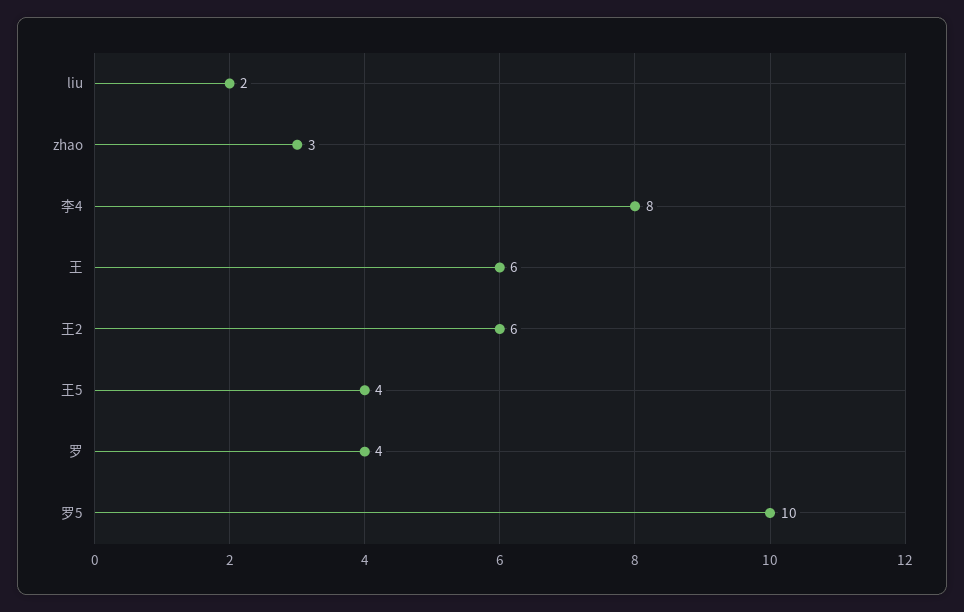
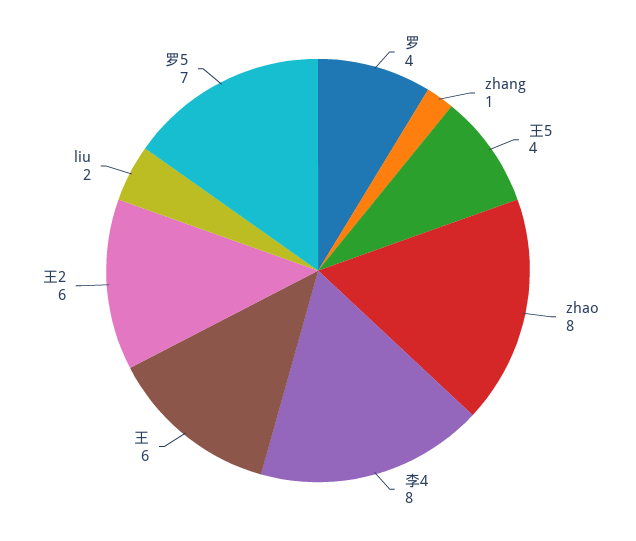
  {
    "liu": 2,
-   "zhao": 3,
+   "zhao": 8,
    "李4": 8,
    "王": 6,
    "王2": 6,
    "王5": 4,
    "罗": 4,
-   "罗5": 10
+   "罗5": 7,
+   "zhang": 1
  }

